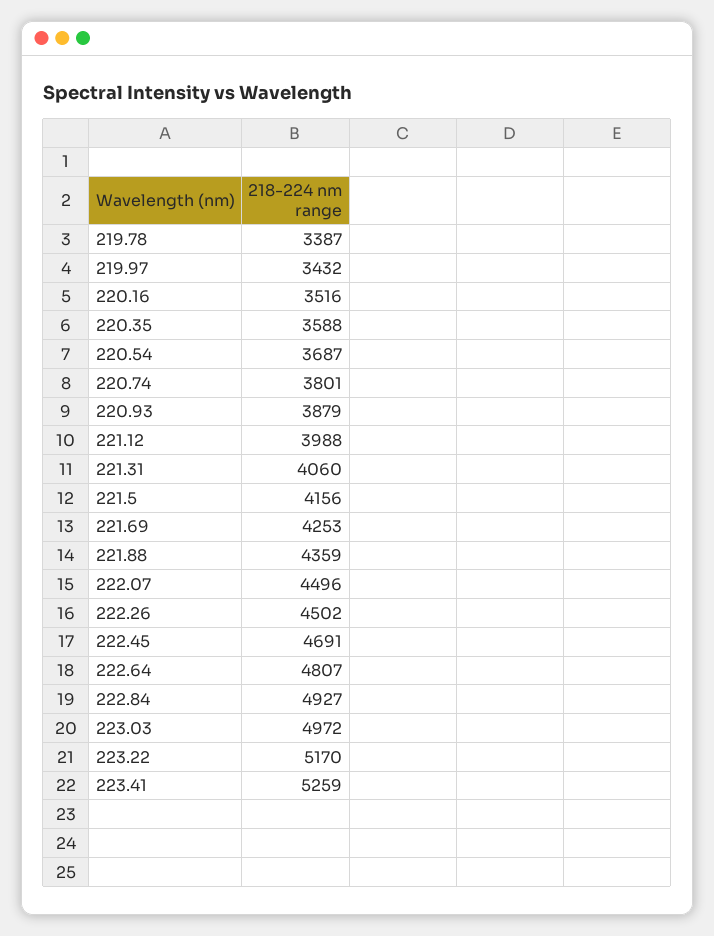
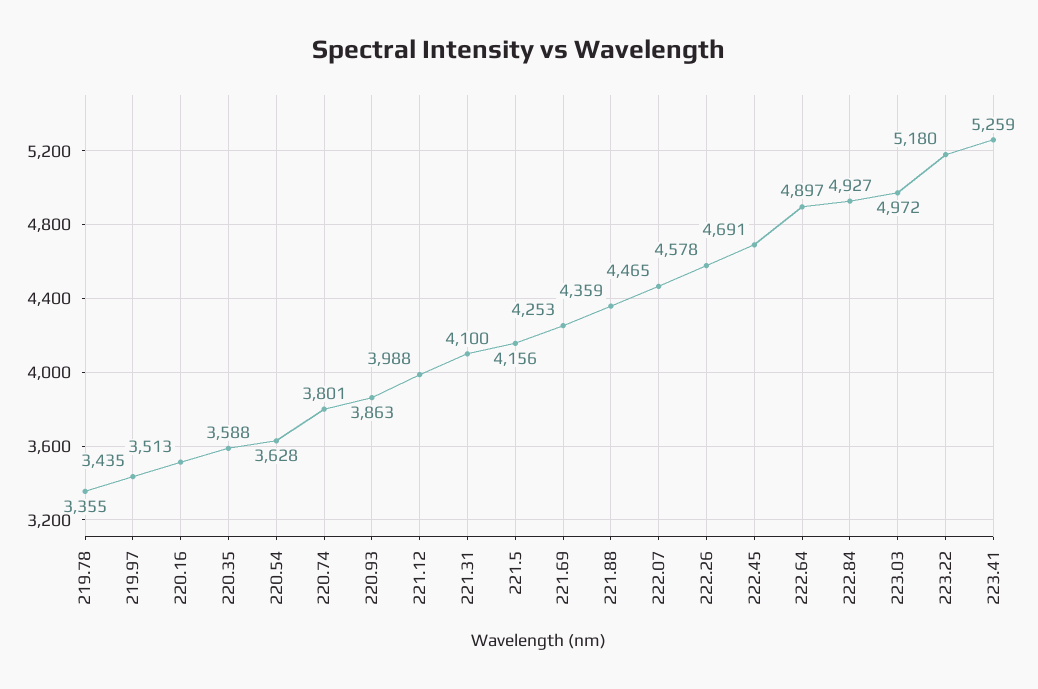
  {
-   "219.78": 3387,
+   "219.78": 3355,
-   "219.97": 3432,
+   "219.97": 3435,
-   "220.16": 3516,
+   "220.16": 3513,
    "220.35": 3588,
-   "220.54": 3687,
+   "220.54": 3628,
    "220.74": 3801,
-   "220.93": 3879,
+   "220.93": 3863,
    "221.12": 3988,
-   "221.31": 4060,
+   "221.31": 4100,
    "221.5": 4156,
    "221.69": 4253,
    "221.88": 4359,
-   "222.07": 4496,
+   "222.07": 4465,
-   "222.26": 4502,
+   "222.26": 4578,
    "222.45": 4691,
-   "222.64": 4807,
+   "222.64": 4897,
    "222.84": 4927,
    "223.03": 4972,
-   "223.22": 5170,
+   "223.22": 5180,
    "223.41": 5259
  }

